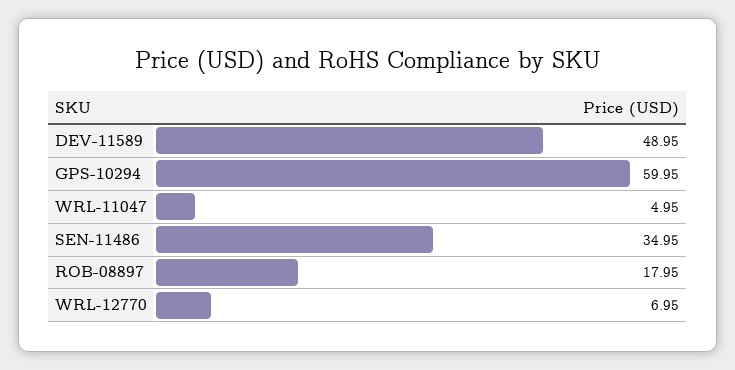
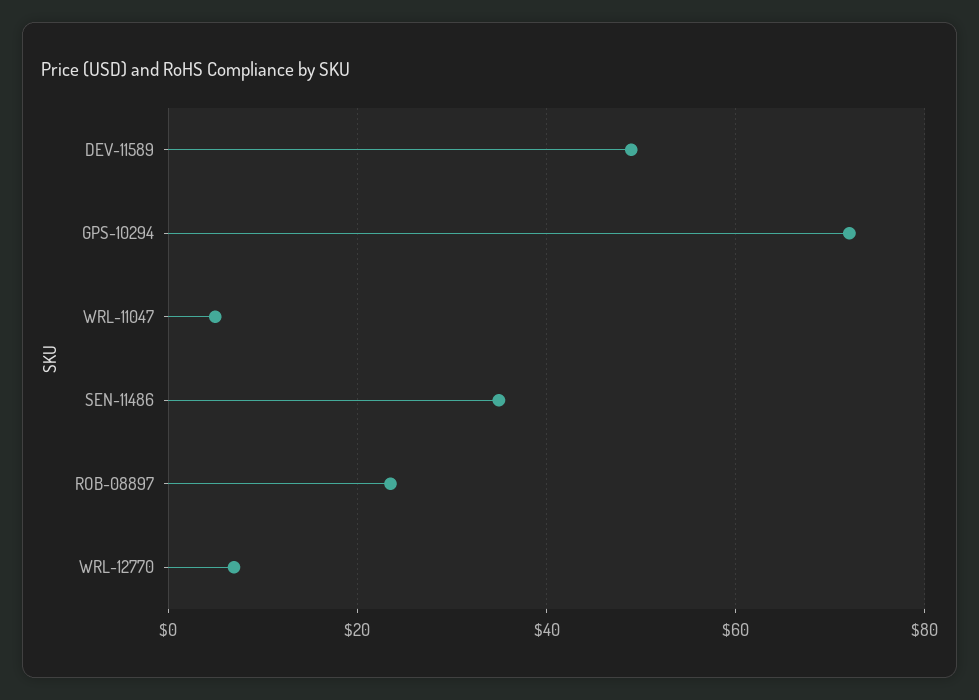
  {
    "DEV-11589": 48.95,
-   "GPS-10294": 59.95,
+   "GPS-10294": 72,
    "WRL-11047": 4.95,
    "SEN-11486": 34.95,
-   "ROB-08897": 17.95,
+   "ROB-08897": 24,
    "WRL-12770": 6.95
  }

